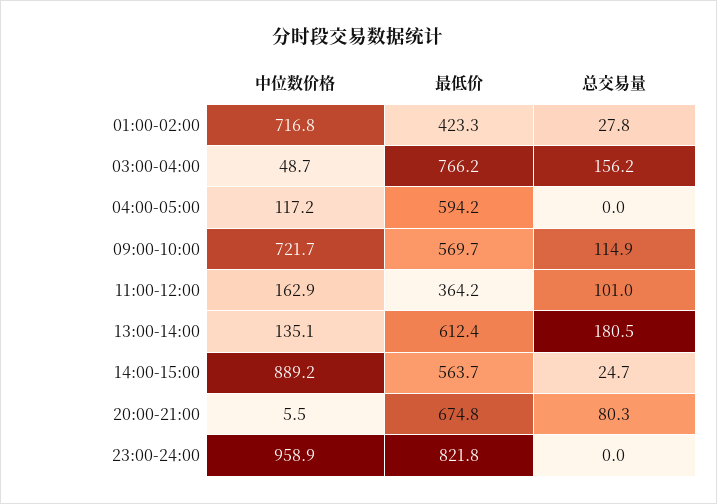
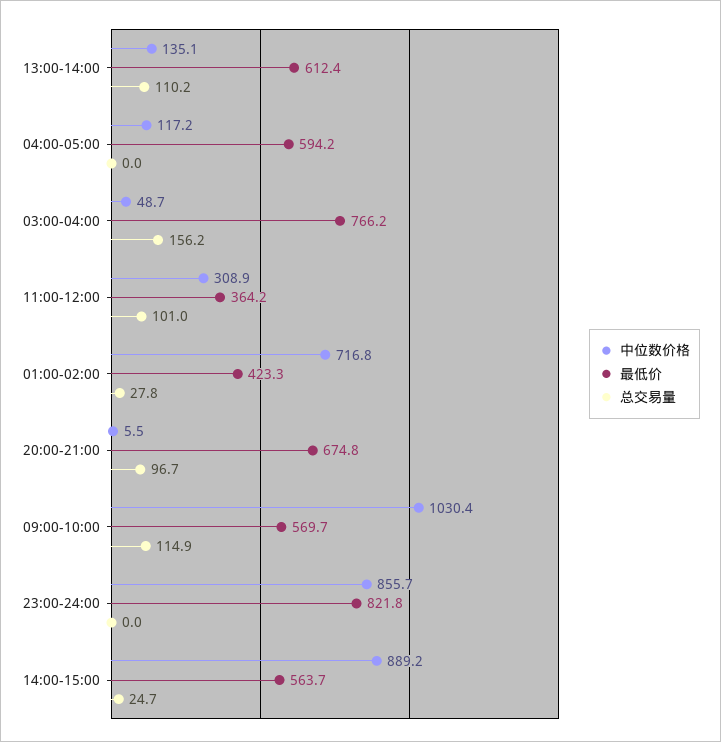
  {
    "中位数价格": {
      "01:00-02:00": 716.8,
      "03:00-04:00": 48.7,
      "04:00-05:00": 117.2,
-     "09:00-10:00": 721.7,
+     "09:00-10:00": 1030.4,
-     "11:00-12:00": 162.9,
+     "11:00-12:00": 308.9,
      "13:00-14:00": 135.1,
      "14:00-15:00": 889.2,
      "20:00-21:00": 5.5,
-     "23:00-24:00": 958.9
+     "23:00-24:00": 855.7
    },
    "最低价": {
      "01:00-02:00": 423.3,
      "03:00-04:00": 766.2,
      "04:00-05:00": 594.2,
      "09:00-10:00": 569.7,
      "11:00-12:00": 364.2,
      "13:00-14:00": 612.4,
      "14:00-15:00": 563.7,
      "20:00-21:00": 674.8,
      "23:00-24:00": 821.8
    },
    "总交易量": {
      "01:00-02:00": 27.8,
      "03:00-04:00": 156.2,
      "04:00-05:00": 0,
      "09:00-10:00": 114.9,
      "11:00-12:00": 101,
-     "13:00-14:00": 180.5,
+     "13:00-14:00": 110.2,
      "14:00-15:00": 24.7,
-     "20:00-21:00": 80.3,
+     "20:00-21:00": 96.7,
      "23:00-24:00": 0
    }
  }

